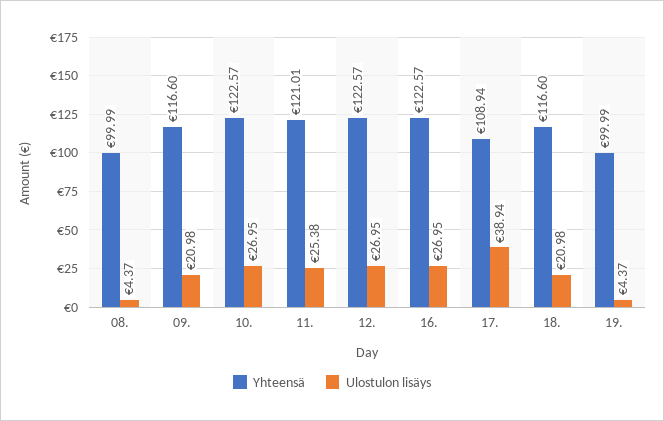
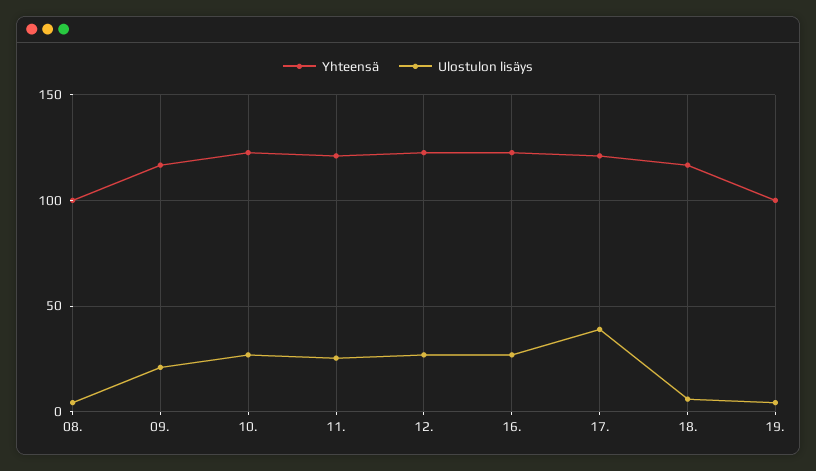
  {
    "Yhteensä": {
      "08.": 99.99,
      "09.": 116.6,
      "10.": 122.57,
      "11.": 121.01,
      "12.": 122.57,
      "16.": 122.57,
-     "17.": 108.94,
+     "17.": 120,
      "18.": 116.6,
      "19.": 99.99
    },
    "Ulostulon lisäys": {
      "08.": 4.37,
      "09.": 20.98,
      "10.": 26.95,
      "11.": 25.38,
      "12.": 26.95,
      "16.": 26.95,
      "17.": 38.94,
-     "18.": 20.98,
+     "18.": 5,
      "19.": 4.37
    }
  }

